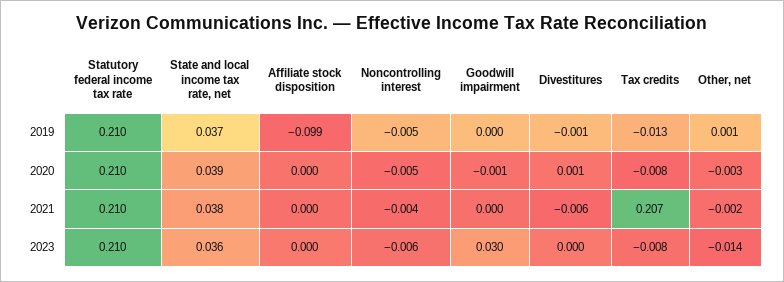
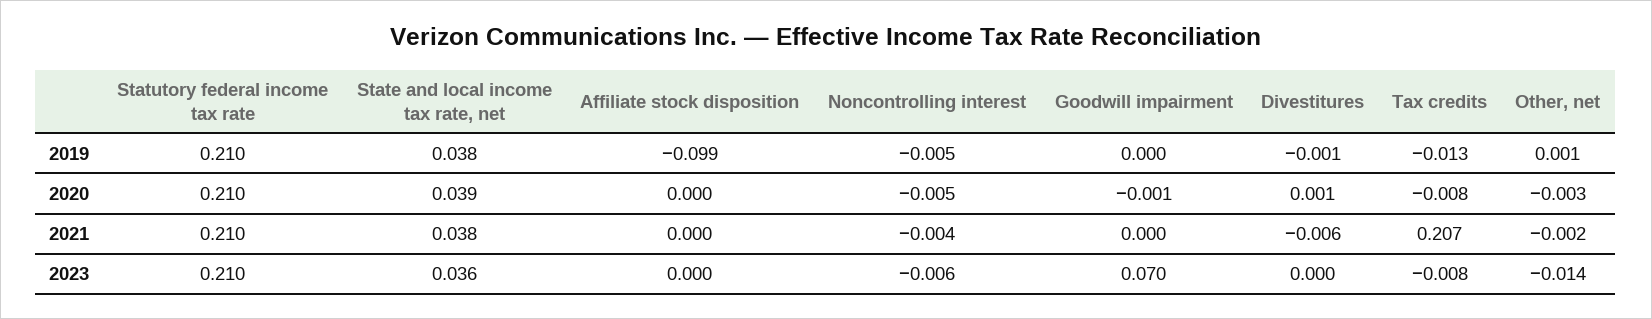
  {
    "Statutory federal income tax rate": {
      "2019": 0.21,
      "2020": 0.21,
      "2021": 0.21,
      "2023": 0.21
    },
    "State and local income tax rate, net": {
-     "2019": 0.037,
+     "2019": 0.038,
      "2020": 0.039,
      "2021": 0.038,
      "2023": 0.036
    },
    "Affiliate stock disposition": {
      "2019": -0.099,
      "2020": 0,
      "2021": 0,
      "2023": 0
    },
    "Noncontrolling interest": {
      "2019": -0.005,
      "2020": -0.005,
      "2021": -0.004,
      "2023": -0.006
    },
    "Goodwill impairment": {
      "2019": 0,
      "2020": -0.001,
      "2021": 0,
-     "2023": 0.03
+     "2023": 0.07
    },
    "Divestitures": {
      "2019": -0.001,
      "2020": 0.001,
      "2021": -0.006,
      "2023": 0
    },
    "Tax credits": {
      "2019": -0.013,
      "2020": -0.008,
      "2021": 0.207,
      "2023": -0.008
    },
    "Other, net": {
      "2019": 0.001,
      "2020": -0.003,
      "2021": -0.002,
      "2023": -0.014
    }
  }

